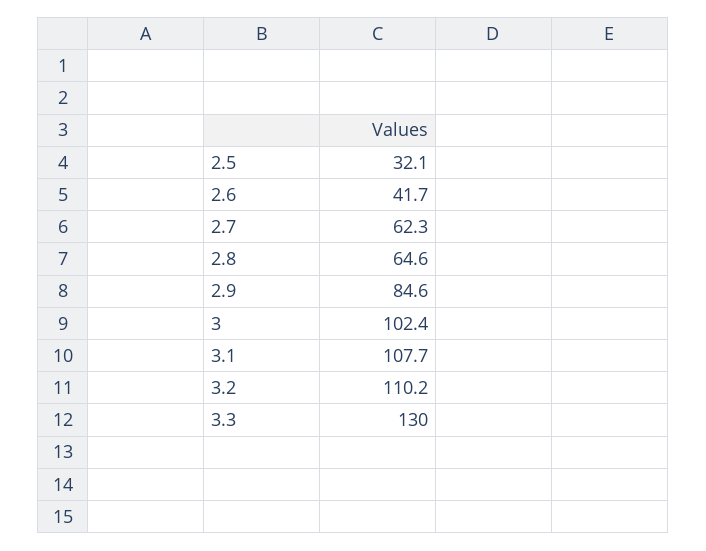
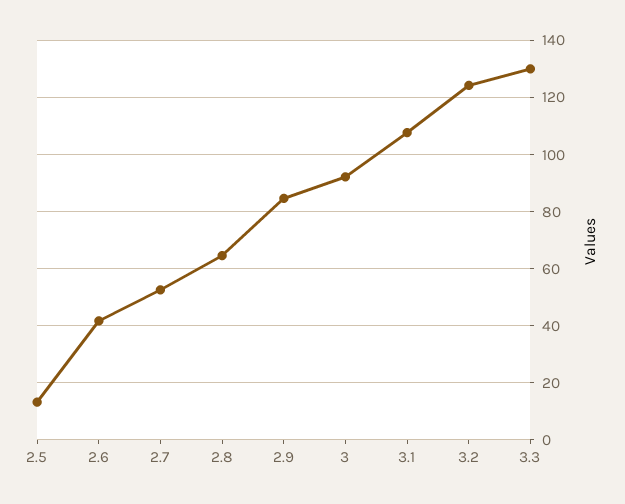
  {
-   "2.5": 32.1,
+   "2.5": 12.5,
    "2.6": 41.7,
-   "2.7": 62.3,
+   "2.7": 52.5,
    "2.8": 64.6,
    "2.9": 84.6,
-   "3": 102.4,
+   "3": 92.5,
    "3.1": 107.7,
-   "3.2": 110.2,
+   "3.2": 125,
    "3.3": 130
  }

